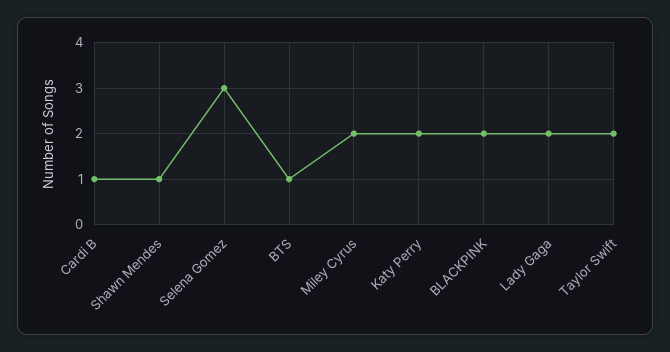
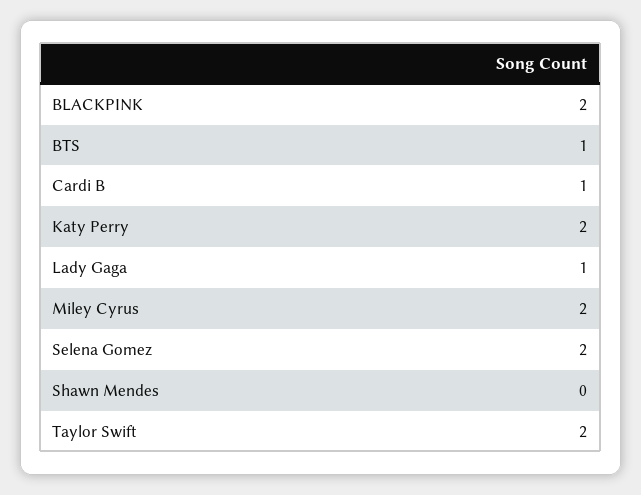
  {
    "Cardi B": 1,
-   "Shawn Mendes": 1,
+   "Shawn Mendes": 0,
-   "Selena Gomez": 3,
+   "Selena Gomez": 2,
    "BTS": 1,
    "Miley Cyrus": 2,
    "Katy Perry": 2,
    "BLACKPINK": 2,
-   "Lady Gaga": 2,
+   "Lady Gaga": 1,
    "Taylor Swift": 2
  }

